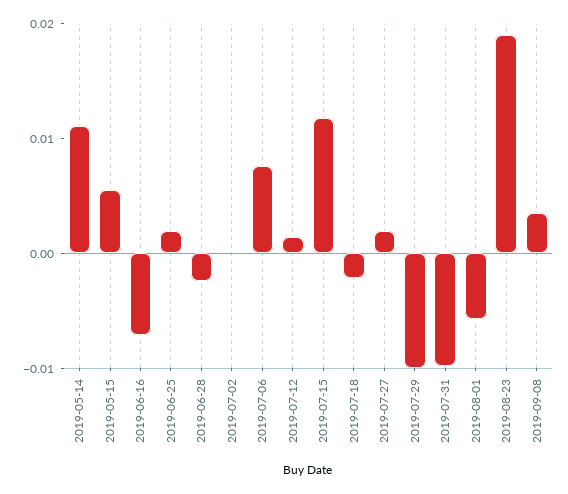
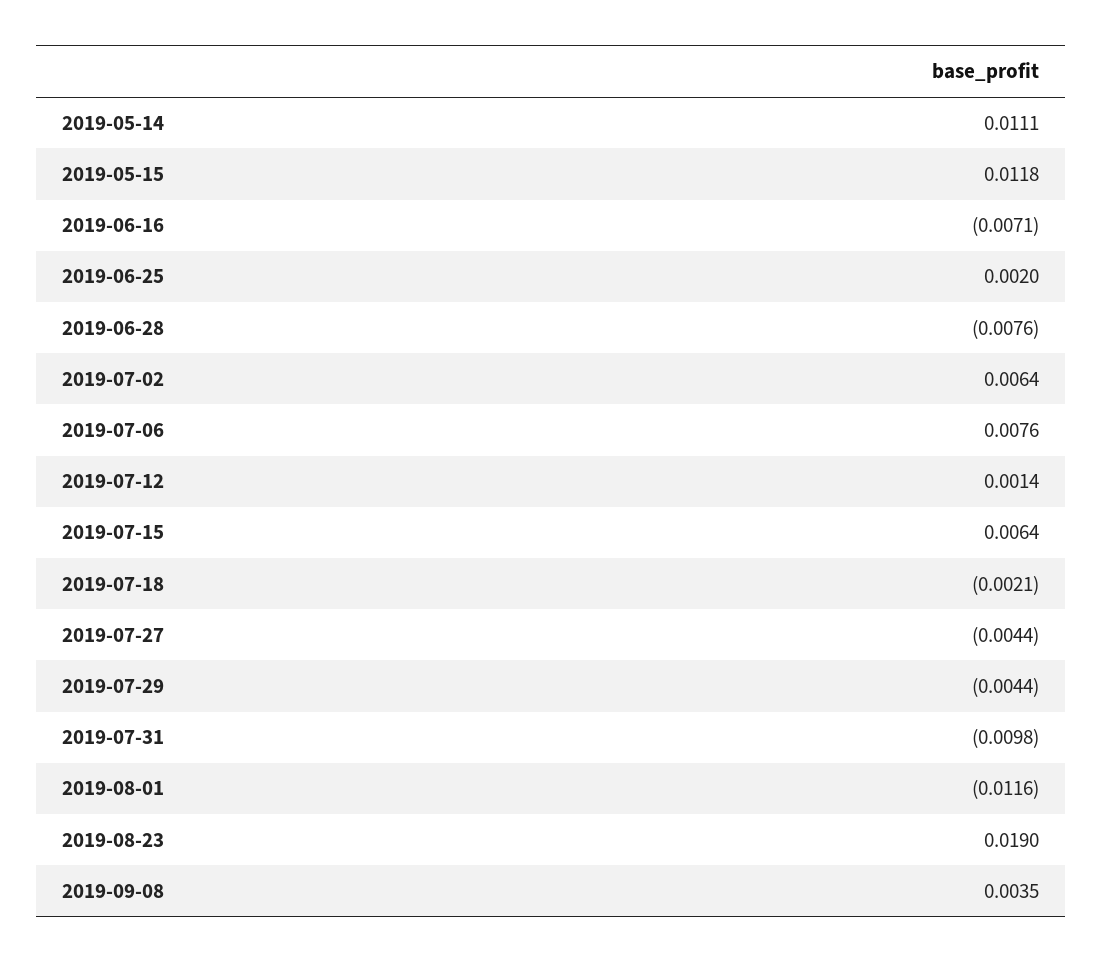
  {
    "2019-05-14": 0.0111,
-   "2019-05-15": 0.006,
+   "2019-05-15": 0.0118,
    "2019-06-16": -0.0071,
    "2019-06-25": 0.002,
-   "2019-06-28": -0.002,
+   "2019-06-28": -0.0076,
-   "2019-07-02": 0,
+   "2019-07-02": 0.0064,
    "2019-07-06": 0.0076,
    "2019-07-12": 0.0014,
-   "2019-07-15": 0.012,
+   "2019-07-15": 0.0064,
    "2019-07-18": -0.0021,
-   "2019-07-27": 0.002,
+   "2019-07-27": -0.0044,
-   "2019-07-29": -0.01,
+   "2019-07-29": -0.0044,
    "2019-07-31": -0.0098,
-   "2019-08-01": -0.006,
+   "2019-08-01": -0.0116,
    "2019-08-23": 0.019,
    "2019-09-08": 0.0035
  }

